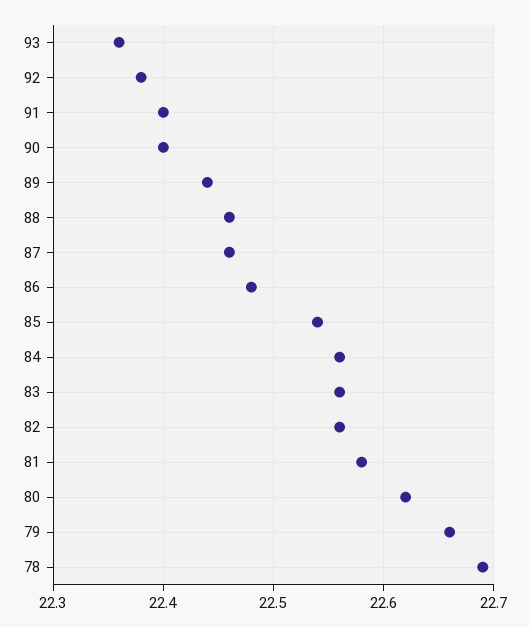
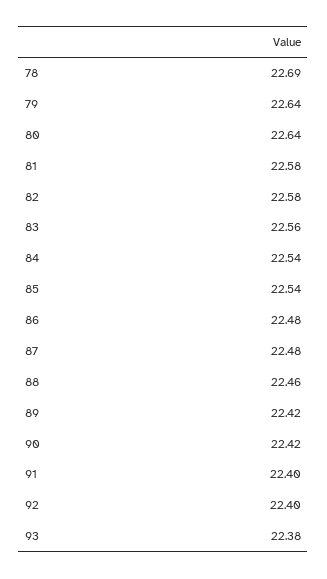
  {
-   "93": 22.36,
+   "93": 22.38,
-   "92": 22.38,
+   "92": 22.4,
    "91": 22.4,
-   "90": 22.4,
+   "90": 22.42,
-   "89": 22.44,
+   "89": 22.42,
    "88": 22.46,
-   "87": 22.46,
+   "87": 22.48,
    "86": 22.48,
    "85": 22.54,
-   "84": 22.56,
+   "84": 22.54,
    "83": 22.56,
-   "82": 22.56,
+   "82": 22.58,
    "81": 22.58,
-   "80": 22.62,
+   "80": 22.64,
-   "79": 22.66,
+   "79": 22.64,
    "78": 22.69
  }

